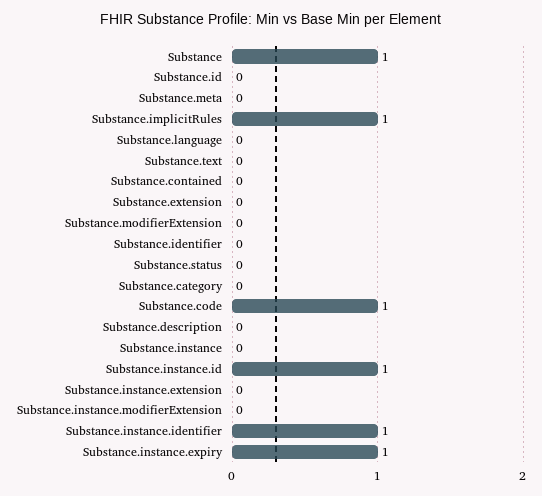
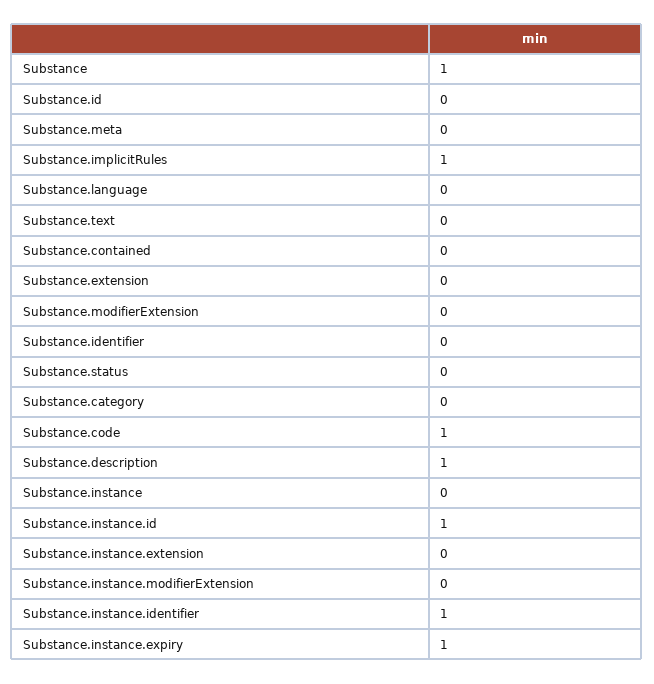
  {
    "Substance": 1,
    "Substance.id": 0,
    "Substance.meta": 0,
    "Substance.implicitRules": 1,
    "Substance.language": 0,
    "Substance.text": 0,
    "Substance.contained": 0,
    "Substance.extension": 0,
    "Substance.modifierExtension": 0,
    "Substance.identifier": 0,
    "Substance.status": 0,
    "Substance.category": 0,
    "Substance.code": 1,
-   "Substance.description": 0,
+   "Substance.description": 1,
    "Substance.instance": 0,
    "Substance.instance.id": 1,
    "Substance.instance.extension": 0,
    "Substance.instance.modifierExtension": 0,
    "Substance.instance.identifier": 1,
    "Substance.instance.expiry": 1
  }

